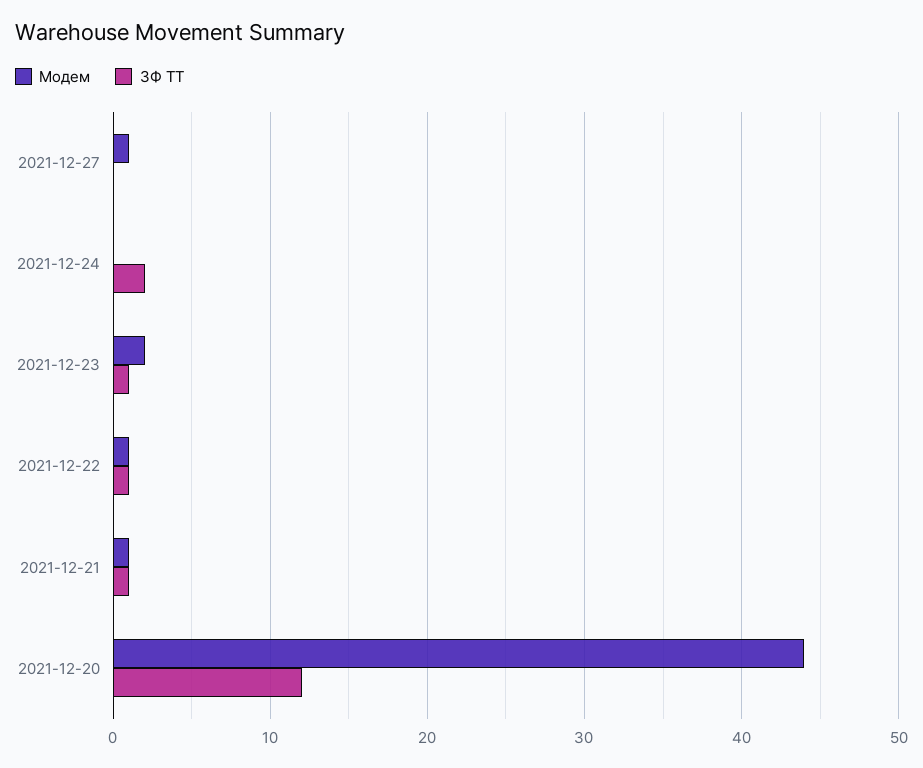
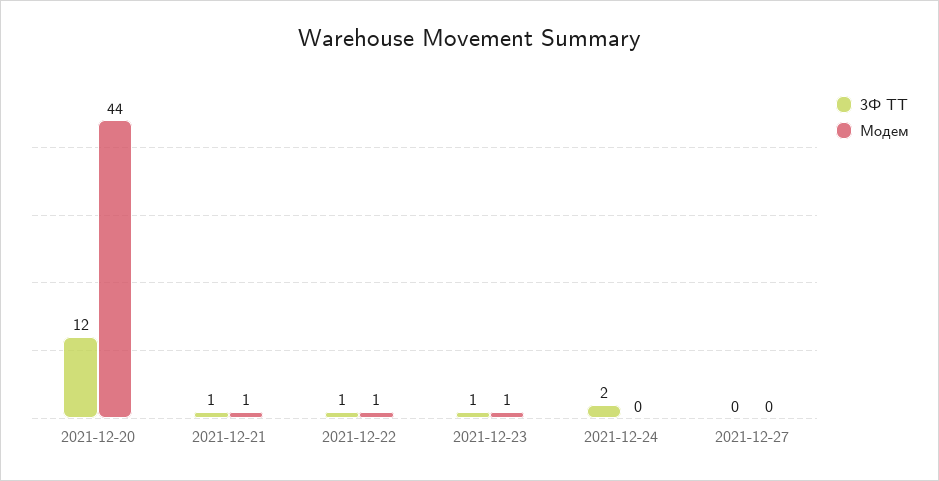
  {
    "Модем": {
-     "2021-12-27": 1,
+     "2021-12-27": 0,
      "2021-12-24": 0,
-     "2021-12-23": 2,
+     "2021-12-23": 1,
      "2021-12-22": 1,
      "2021-12-21": 1,
      "2021-12-20": 44
    },
    "3Ф ТТ": {
      "2021-12-27": 0,
      "2021-12-24": 2,
      "2021-12-23": 1,
      "2021-12-22": 1,
      "2021-12-21": 1,
      "2021-12-20": 12
    }
  }

